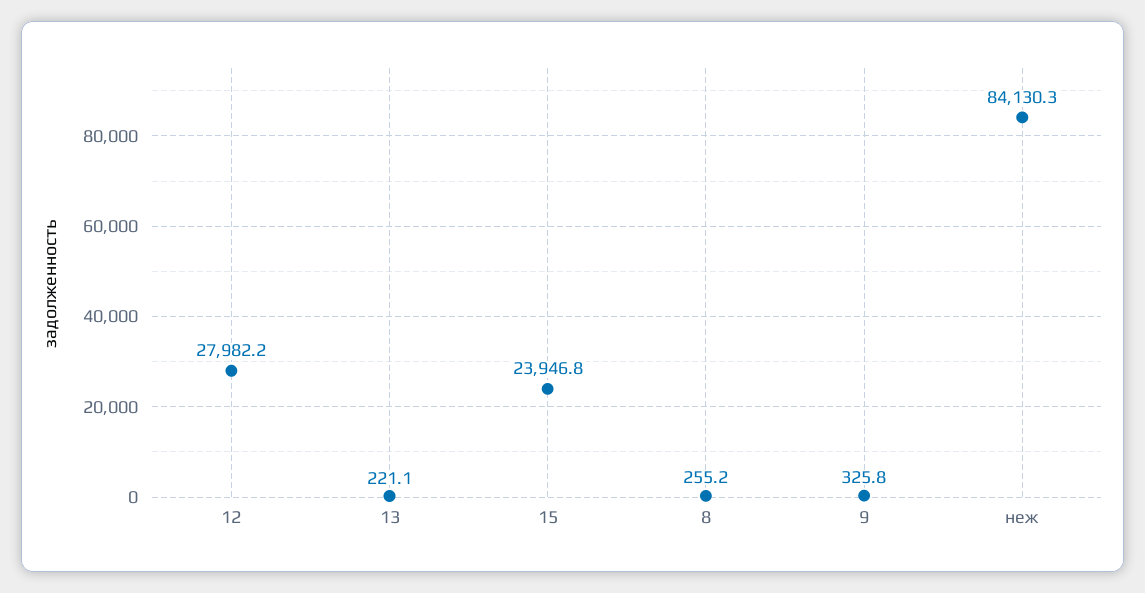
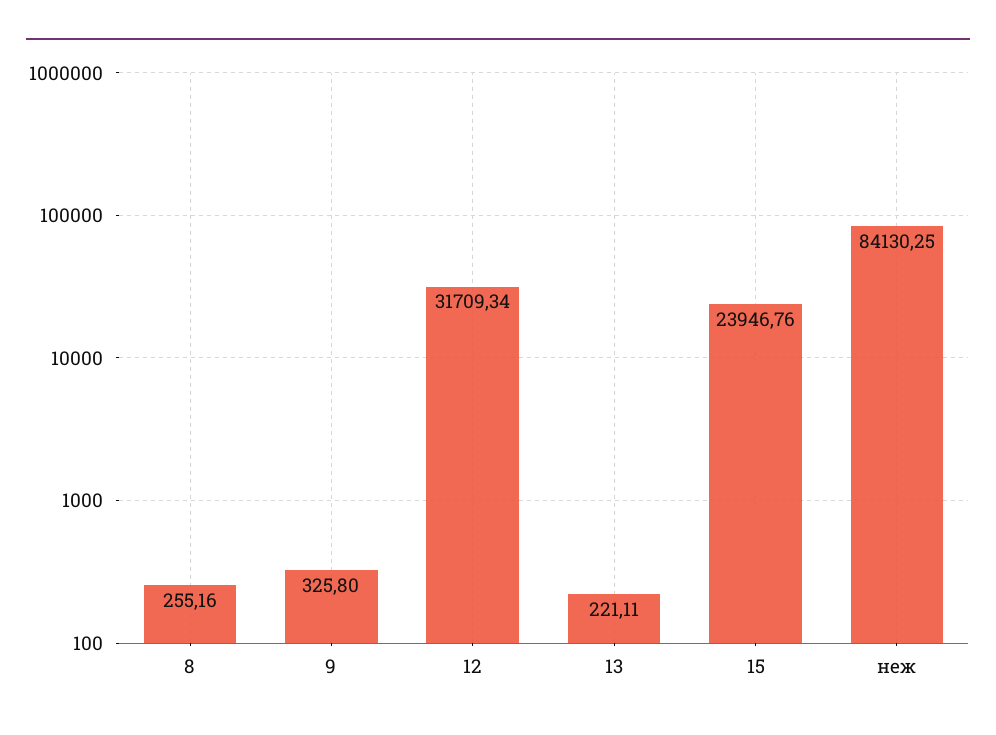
  {
-   "12": 27982.2,
+   "12": 31709.34,
    "13": 221.11,
    "15": 23946.76,
    "8": 255.16,
    "9": 325.8,
    "неж": 84130.25
  }

